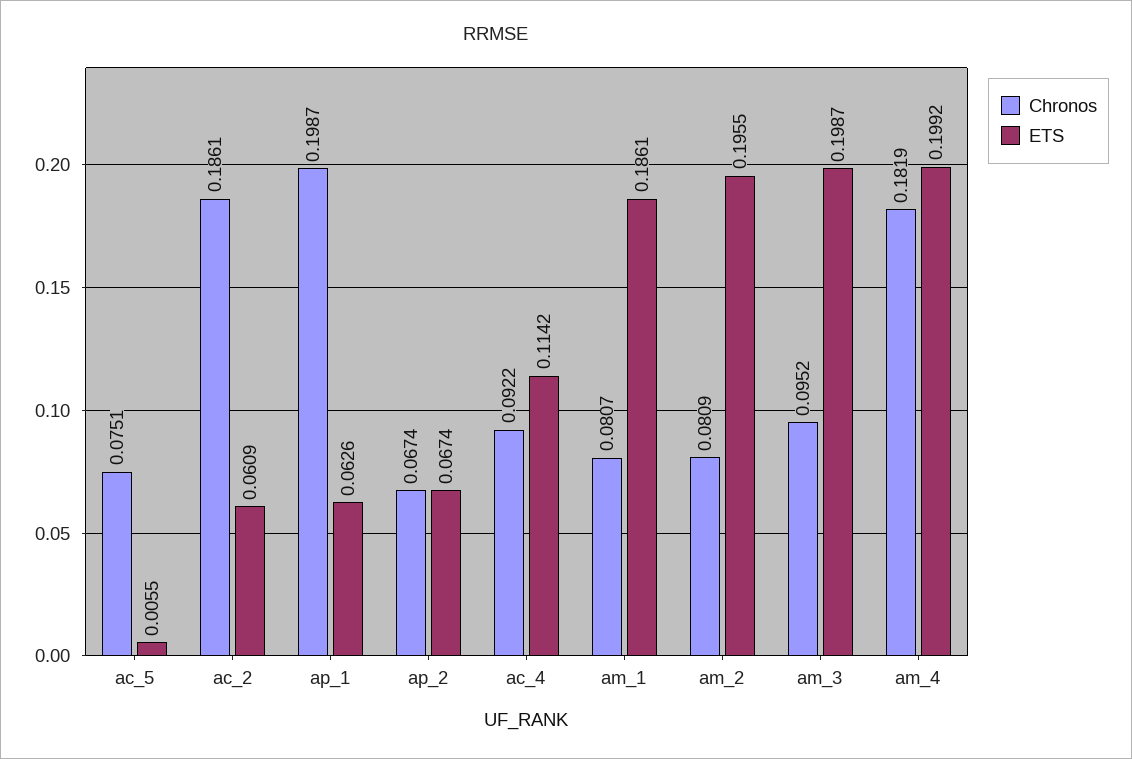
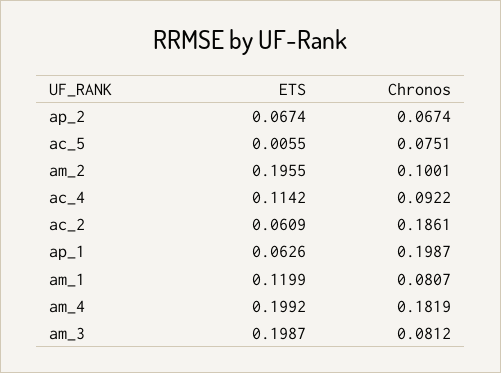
  {
    "Chronos": {
      "ac_5": 0.0751,
      "ac_2": 0.1861,
      "ap_1": 0.1987,
      "ap_2": 0.0674,
      "ac_4": 0.0922,
      "am_1": 0.0807,
-     "am_2": 0.0809,
+     "am_2": 0.1001,
-     "am_3": 0.0952,
+     "am_3": 0.0812,
      "am_4": 0.1819
    },
    "ETS": {
      "ac_5": 0.0055,
      "ac_2": 0.0609,
      "ap_1": 0.0626,
      "ap_2": 0.0674,
      "ac_4": 0.1142,
-     "am_1": 0.1861,
+     "am_1": 0.1199,
      "am_2": 0.1955,
      "am_3": 0.1987,
      "am_4": 0.1992
    }
  }

